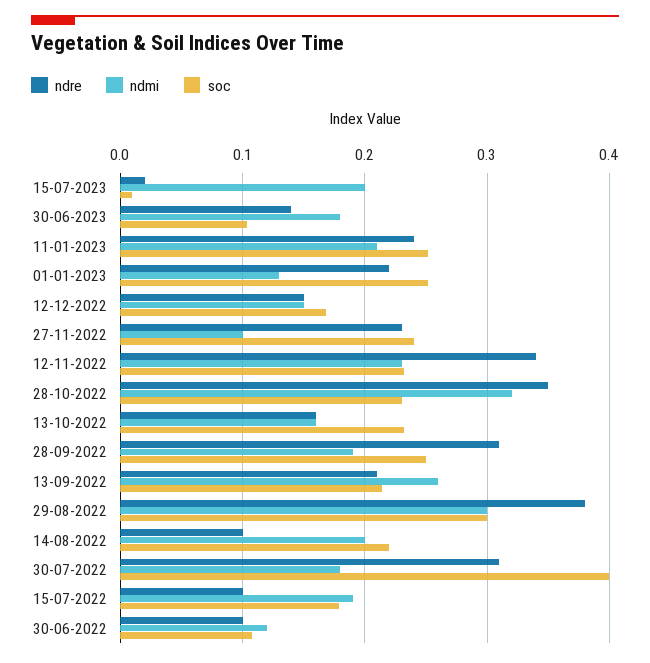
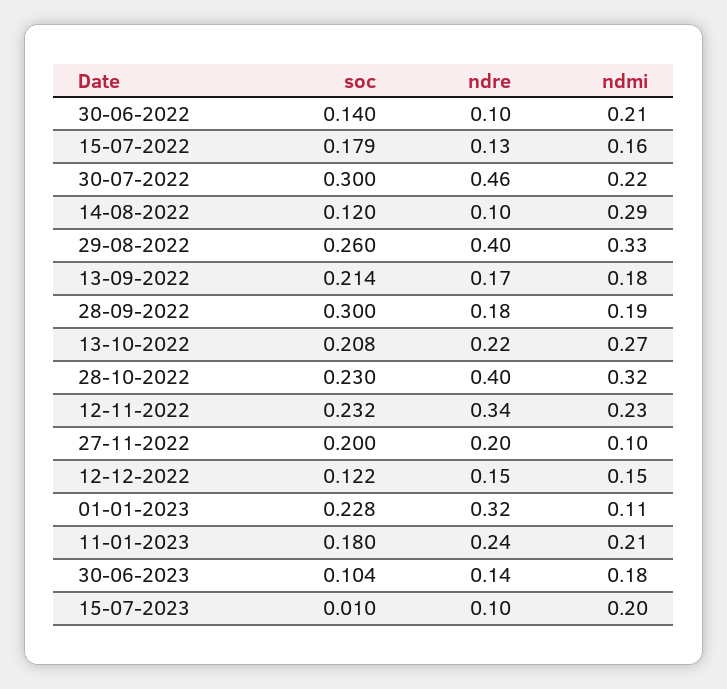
  {
    "ndre": {
-     "15-07-2023": 0.02,
+     "15-07-2023": 0.1,
      "30-06-2023": 0.14,
      "11-01-2023": 0.24,
-     "01-01-2023": 0.22,
+     "01-01-2023": 0.32,
      "12-12-2022": 0.15,
-     "27-11-2022": 0.23,
+     "27-11-2022": 0.2,
      "12-11-2022": 0.34,
-     "28-10-2022": 0.35,
+     "28-10-2022": 0.4,
-     "13-10-2022": 0.16,
+     "13-10-2022": 0.22,
-     "28-09-2022": 0.31,
+     "28-09-2022": 0.18,
-     "13-09-2022": 0.21,
+     "13-09-2022": 0.17,
-     "29-08-2022": 0.38,
+     "29-08-2022": 0.4,
      "14-08-2022": 0.1,
-     "30-07-2022": 0.31,
+     "30-07-2022": 0.46,
-     "15-07-2022": 0.1,
+     "15-07-2022": 0.13,
      "30-06-2022": 0.1
    },
    "ndmi": {
      "15-07-2023": 0.2,
      "30-06-2023": 0.18,
      "11-01-2023": 0.21,
-     "01-01-2023": 0.13,
+     "01-01-2023": 0.11,
      "12-12-2022": 0.15,
      "27-11-2022": 0.1,
      "12-11-2022": 0.23,
      "28-10-2022": 0.32,
-     "13-10-2022": 0.16,
+     "13-10-2022": 0.27,
      "28-09-2022": 0.19,
-     "13-09-2022": 0.26,
+     "13-09-2022": 0.18,
-     "29-08-2022": 0.3,
+     "29-08-2022": 0.33,
-     "14-08-2022": 0.2,
+     "14-08-2022": 0.29,
-     "30-07-2022": 0.18,
+     "30-07-2022": 0.22,
-     "15-07-2022": 0.19,
+     "15-07-2022": 0.16,
-     "30-06-2022": 0.12
+     "30-06-2022": 0.21
    },
    "soc": {
      "15-07-2023": 0.01,
      "30-06-2023": 0.104,
-     "11-01-2023": 0.25,
+     "11-01-2023": 0.18,
-     "01-01-2023": 0.25,
+     "01-01-2023": 0.228,
-     "12-12-2022": 0.17,
+     "12-12-2022": 0.122,
-     "27-11-2022": 0.24,
+     "27-11-2022": 0.2,
      "12-11-2022": 0.232,
      "28-10-2022": 0.23,
-     "13-10-2022": 0.23,
+     "13-10-2022": 0.208,
-     "28-09-2022": 0.25,
+     "28-09-2022": 0.3,
      "13-09-2022": 0.214,
-     "29-08-2022": 0.3,
+     "29-08-2022": 0.26,
-     "14-08-2022": 0.22,
+     "14-08-2022": 0.12,
-     "30-07-2022": 0.4,
+     "30-07-2022": 0.3,
      "15-07-2022": 0.179,
-     "30-06-2022": 0.11
+     "30-06-2022": 0.14
    }
  }

